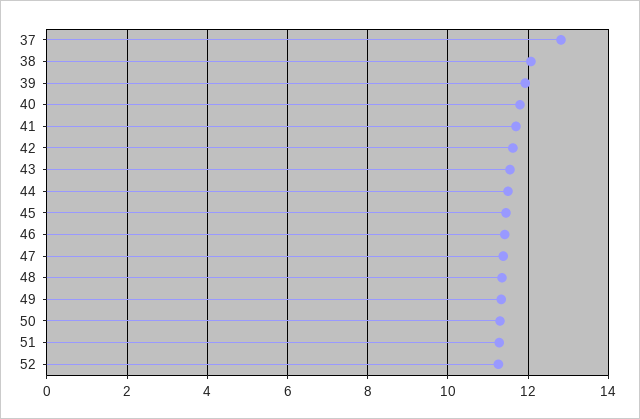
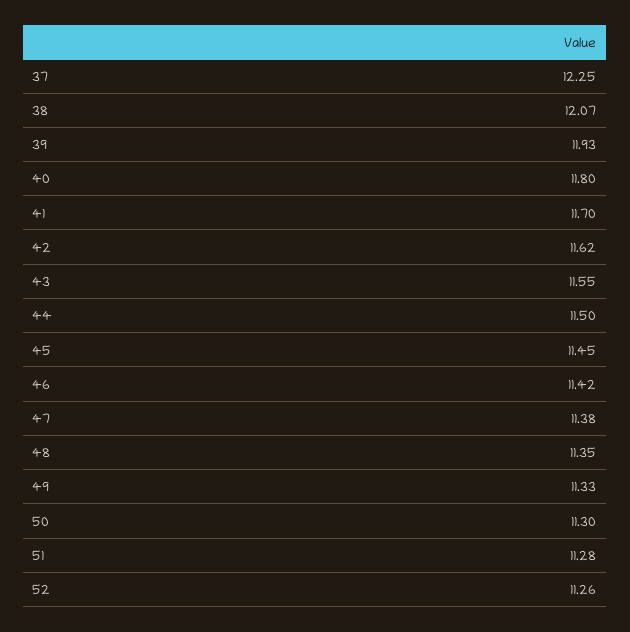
  {
-   "37": 12.8,
+   "37": 12.25,
    "38": 12.07,
    "39": 11.93,
    "40": 11.8,
    "41": 11.7,
    "42": 11.62,
    "43": 11.55,
    "44": 11.5,
    "45": 11.45,
    "46": 11.42,
    "47": 11.38,
    "48": 11.35,
    "49": 11.33,
    "50": 11.3,
    "51": 11.28,
    "52": 11.26
  }

